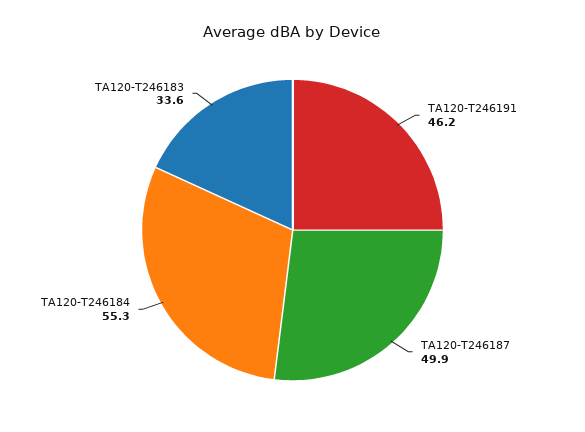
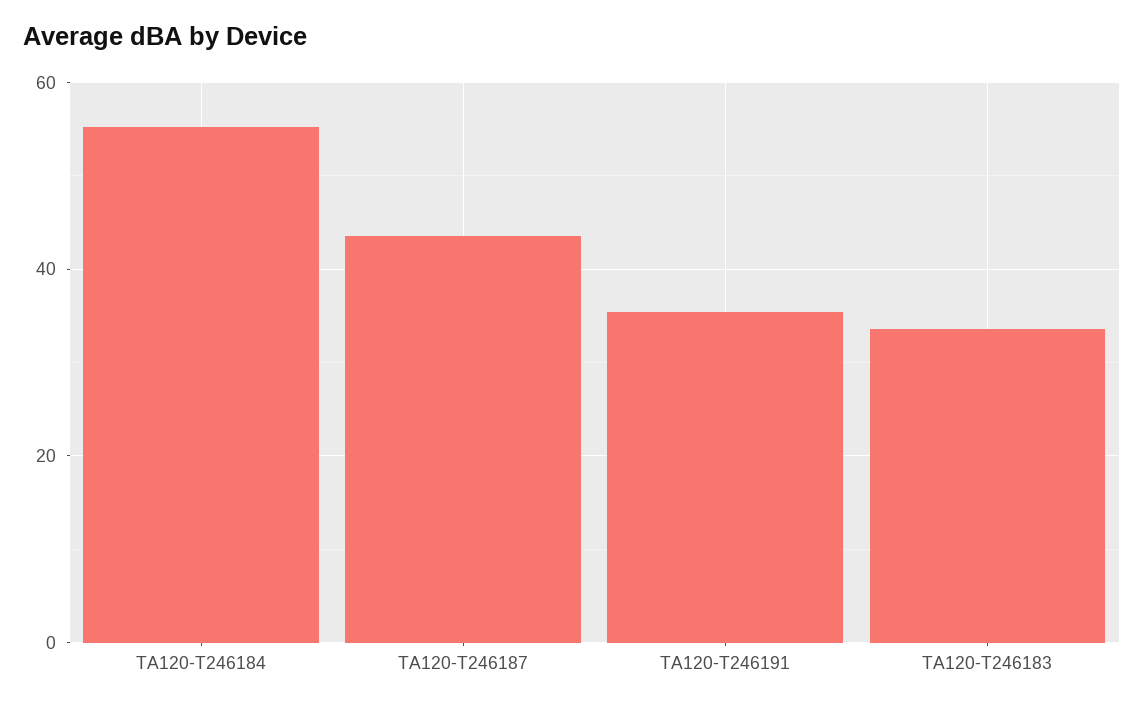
  {
-   "TA120-T246191": 46.2,
+   "TA120-T246191": 36,
-   "TA120-T246187": 49.9,
+   "TA120-T246187": 44,
    "TA120-T246184": 55.3,
    "TA120-T246183": 33.6
  }

